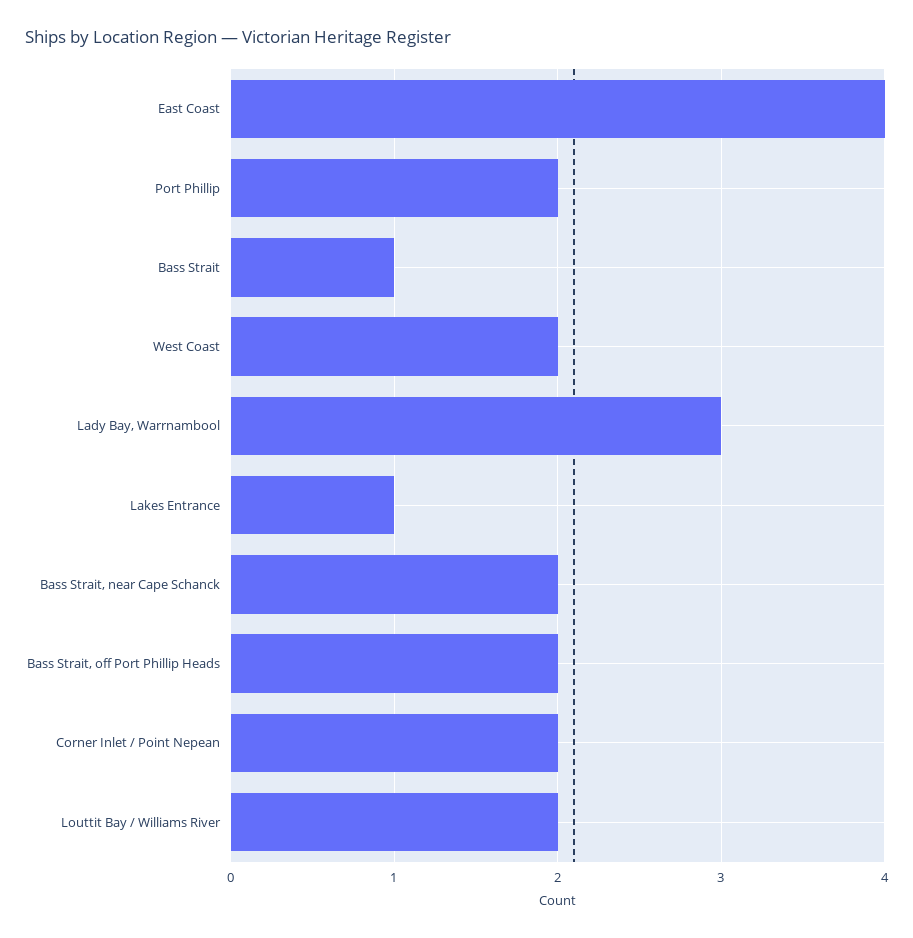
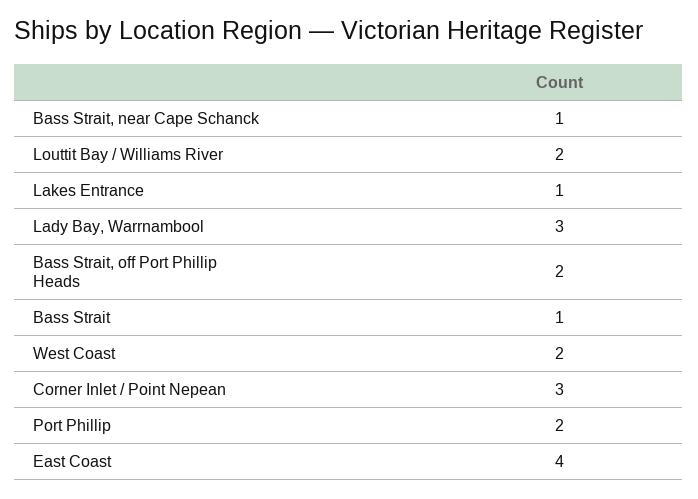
  {
    "East Coast": 4,
    "Port Phillip": 2,
    "Bass Strait": 1,
    "West Coast": 2,
    "Lady Bay, Warrnambool": 3,
    "Lakes Entrance": 1,
-   "Bass Strait, near Cape Schanck": 2,
+   "Bass Strait, near Cape Schanck": 1,
    "Bass Strait, off Port Phillip Heads": 2,
-   "Corner Inlet / Point Nepean": 2,
+   "Corner Inlet / Point Nepean": 3,
    "Louttit Bay / Williams River": 2
  }

